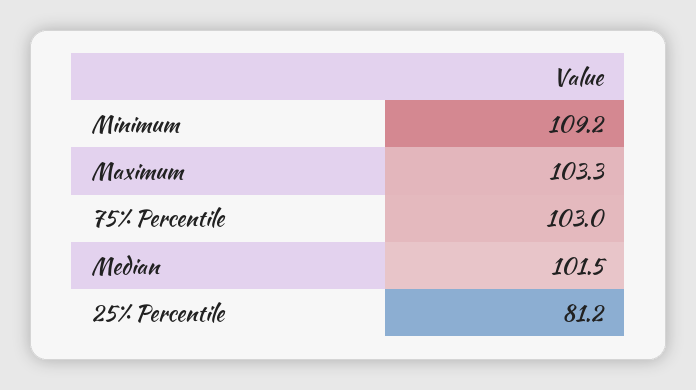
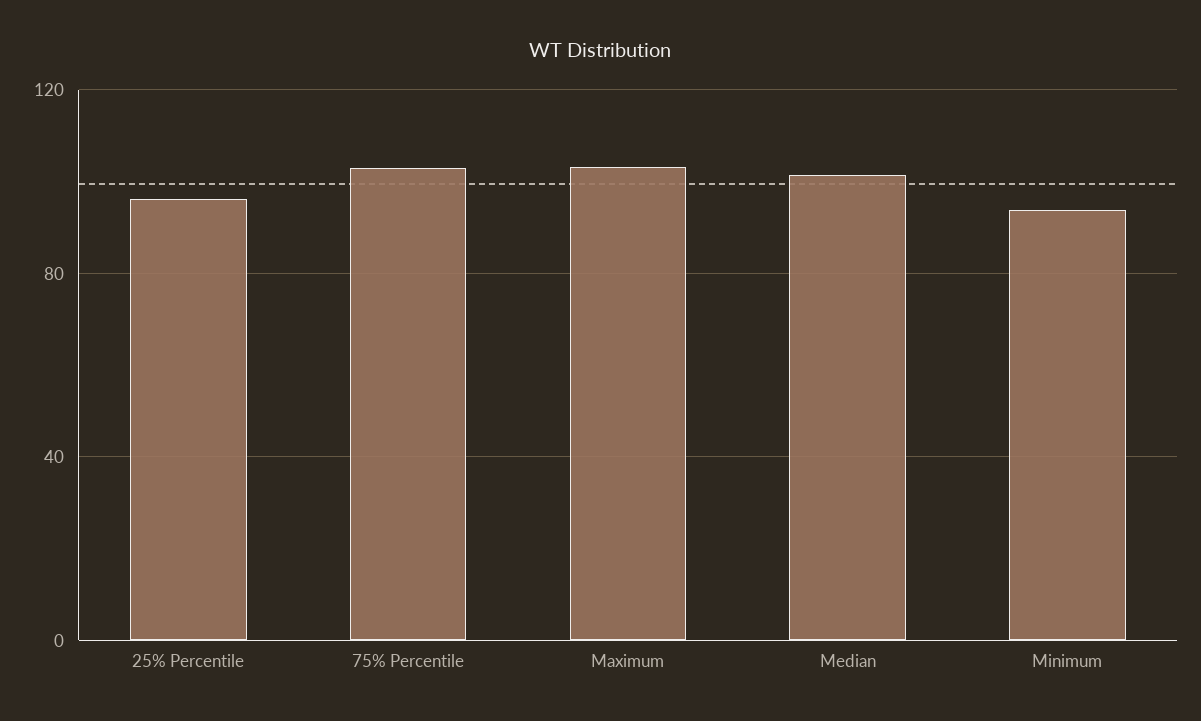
  {
-   "Minimum": 109.2,
+   "Minimum": 95,
    "Maximum": 103.3,
    "75% Percentile": 103,
    "Median": 101.5,
-   "25% Percentile": 81.2
+   "25% Percentile": 95
  }

